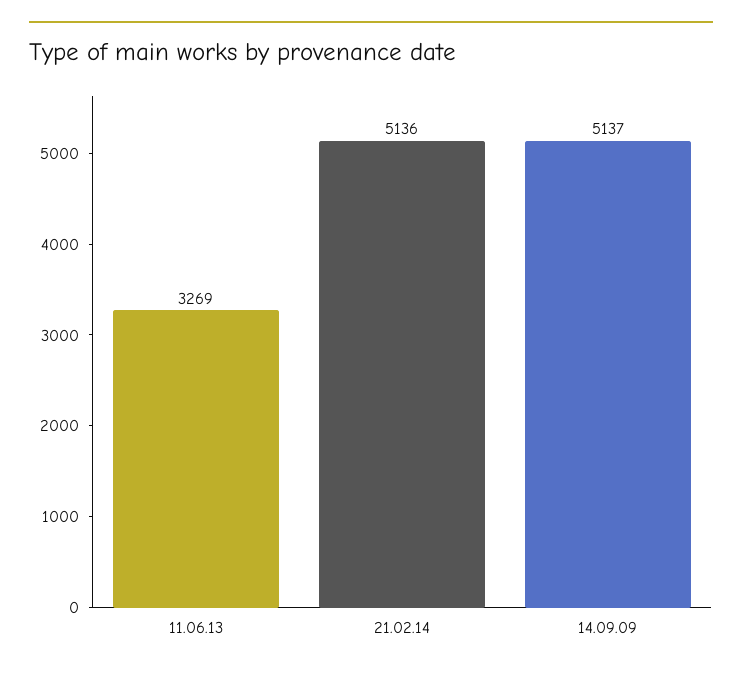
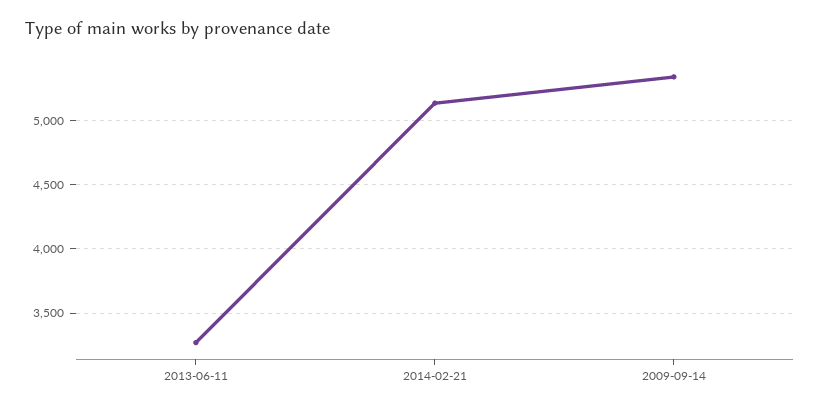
  {
    "11.06.13": 3269,
    "21.02.14": 5136,
-   "14.09.09": 5137
+   "14.09.09": 5350
  }

